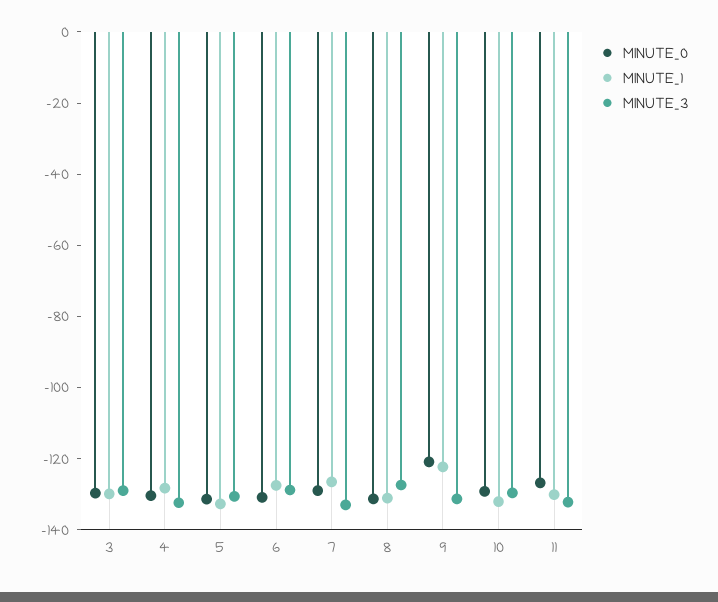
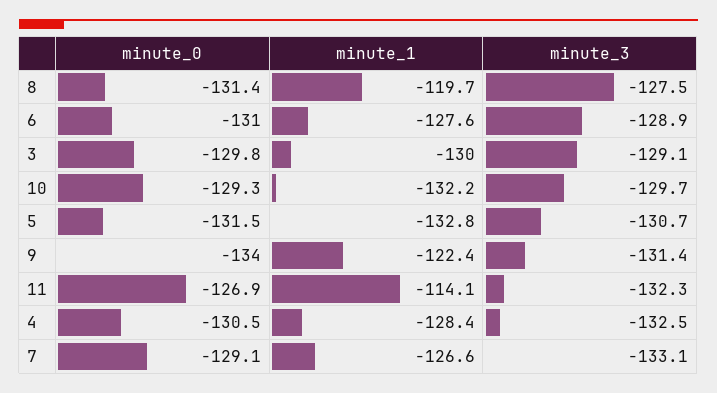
  {
    "MINUTE_0": {
      "3": -129.8,
      "4": -130.5,
      "5": -131.5,
      "6": -131,
      "7": -129.1,
      "8": -131.4,
-     "9": -120,
+     "9": -134,
      "10": -129.3,
      "11": -126.9
    },
    "MINUTE_1": {
      "3": -130,
      "4": -128.4,
      "5": -132.8,
      "6": -127.6,
      "7": -126.6,
-     "8": -130,
+     "8": -119.7,
      "9": -122.4,
      "10": -132.2,
-     "11": -130
+     "11": -114.1
    },
    "MINUTE_3": {
      "3": -129.1,
      "4": -132.5,
      "5": -130.7,
      "6": -128.9,
      "7": -133.1,
      "8": -127.5,
      "9": -131.4,
      "10": -129.7,
      "11": -132.3
    }
  }

